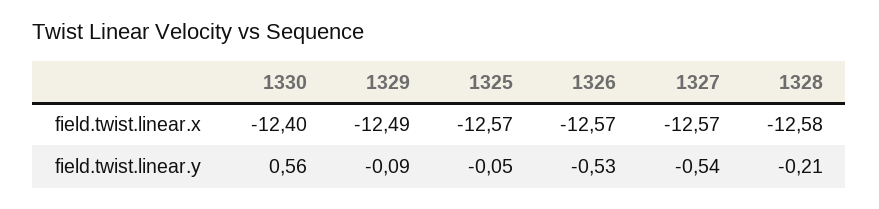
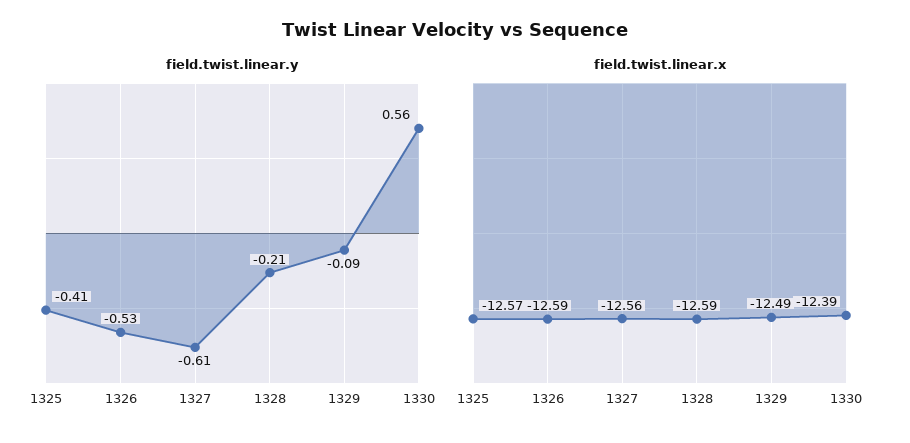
  {
    "field.twist.linear.x": {
-     "1330": -12.4,
+     "1330": -12.39,
      "1329": -12.49,
      "1325": -12.57,
-     "1326": -12.57,
+     "1326": -12.59,
-     "1327": -12.57,
+     "1327": -12.56,
-     "1328": -12.58
+     "1328": -12.59
    },
    "field.twist.linear.y": {
      "1330": 0.56,
      "1329": -0.09,
-     "1325": -0.05,
+     "1325": -0.41,
      "1326": -0.53,
-     "1327": -0.54,
+     "1327": -0.61,
      "1328": -0.21
    }
  }

